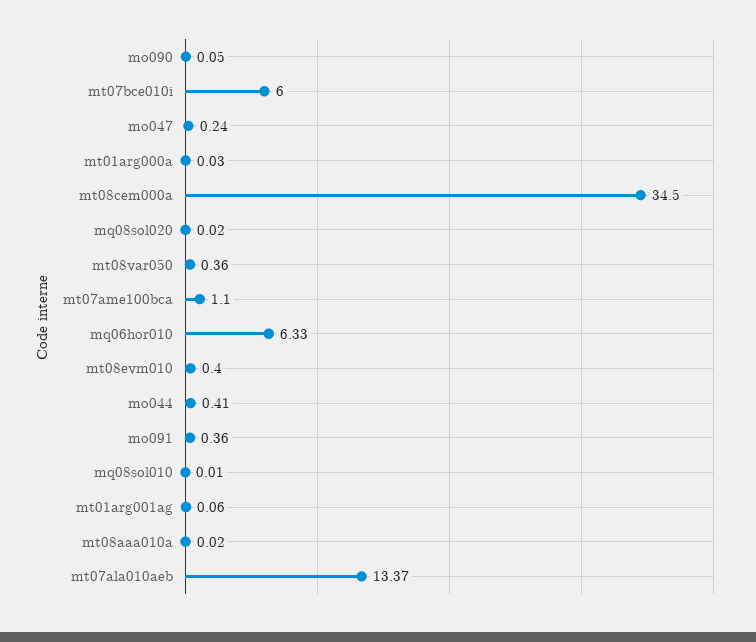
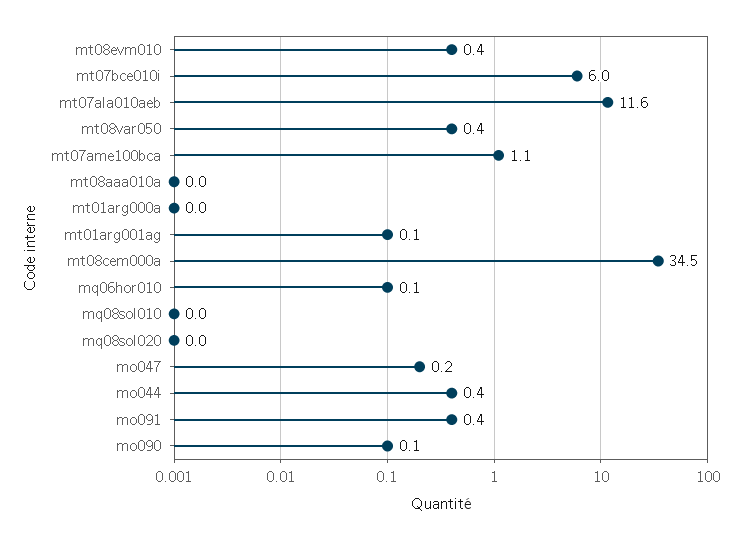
  {
    "mo090": 0.05,
    "mt07bce010i": 6,
    "mo047": 0.24,
    "mt01arg000a": 0.03,
    "mt08cem000a": 34.5,
    "mq08sol020": 0.02,
    "mt08var050": 0.36,
    "mt07ame100bca": 1.1,
-   "mq06hor010": 6.33,
+   "mq06hor010": 0.1,
    "mt08evm010": 0.4,
    "mo044": 0.41,
    "mo091": 0.36,
    "mq08sol010": 0.01,
    "mt01arg001ag": 0.06,
    "mt08aaa010a": 0.02,
-   "mt07ala010aeb": 13.37
+   "mt07ala010aeb": 11.6
  }

